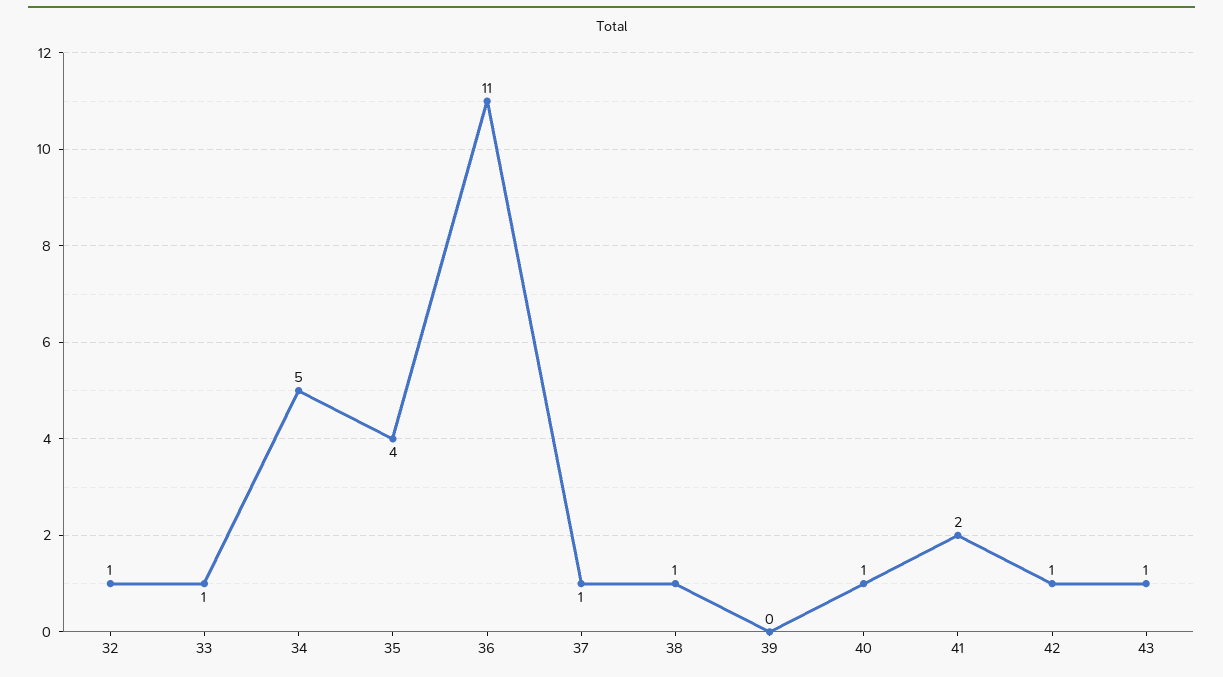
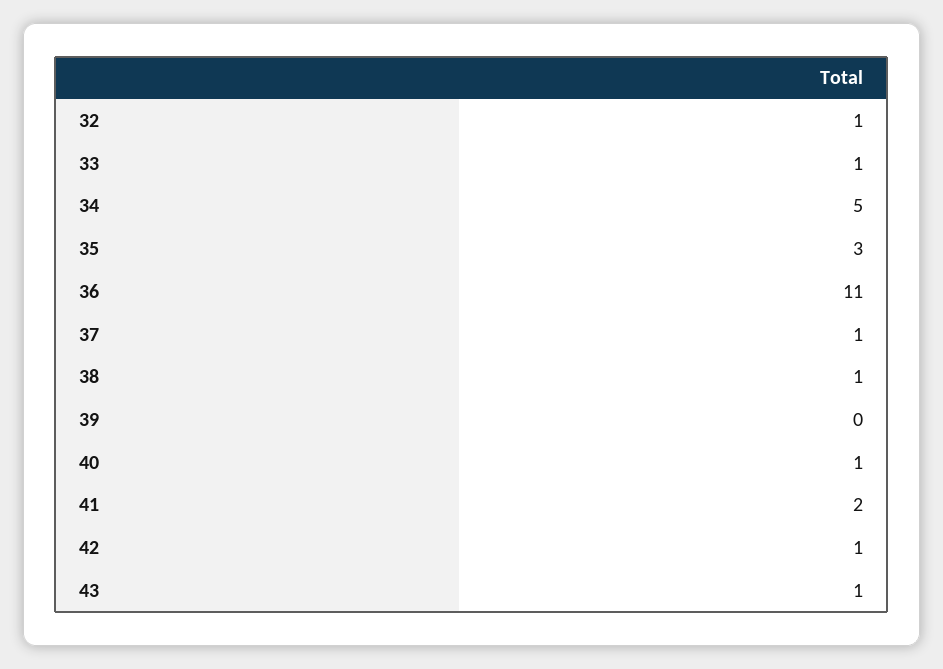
  {
    "32": 1,
    "33": 1,
    "34": 5,
-   "35": 4,
+   "35": 3,
    "36": 11,
    "37": 1,
    "38": 1,
    "39": 0,
    "40": 1,
    "41": 2,
    "42": 1,
    "43": 1
  }

